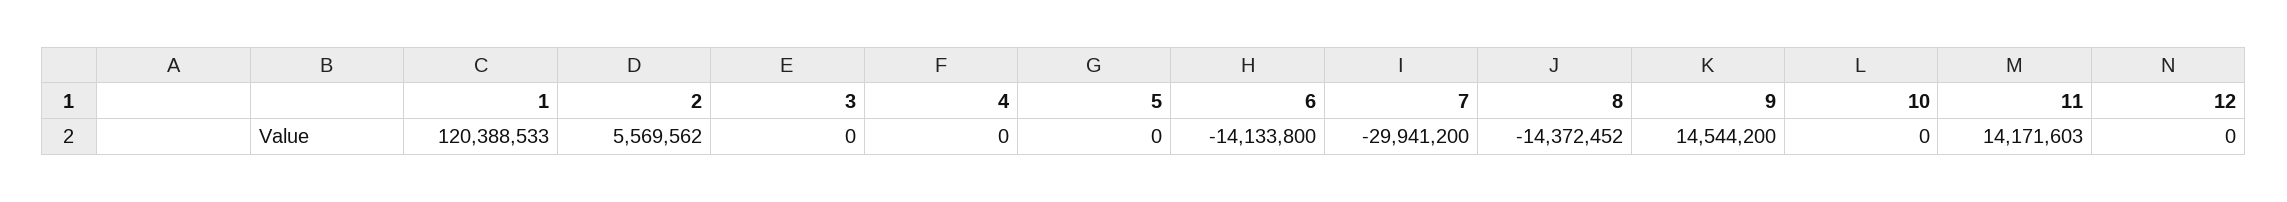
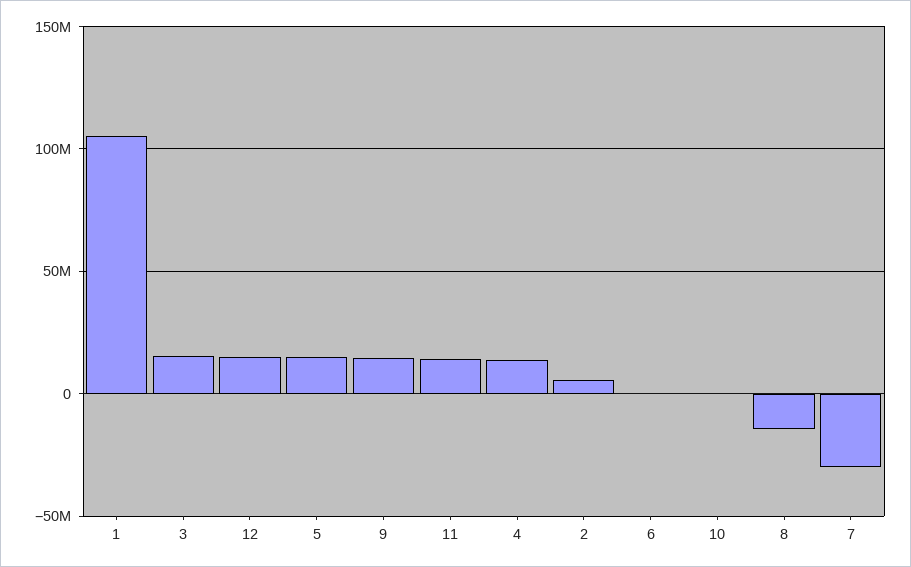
  {
-   "1": 120388533,
+   "1": 105000000,
    "2": 5569562,
-   "3": 0,
+   "3": 15000000,
-   "4": 0,
+   "4": 15000000,
-   "5": 0,
+   "5": 15000000,
-   "6": -14133800,
+   "6": 0,
    "7": -29941200,
    "8": -14372452,
    "9": 14544200,
    "10": 0,
    "11": 14171603,
-   "12": 0
+   "12": 15000000
  }

